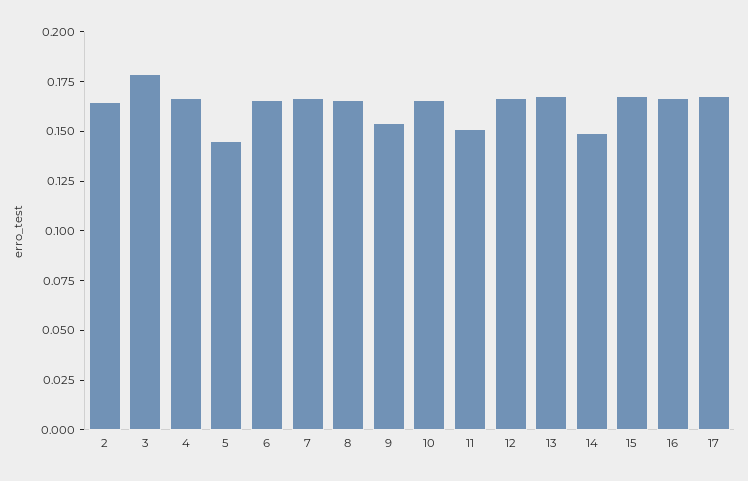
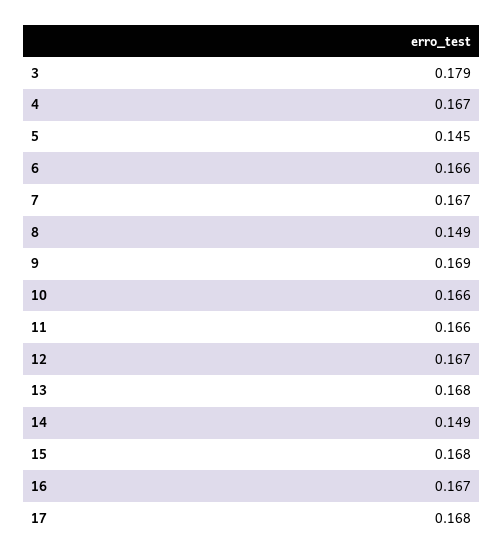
  {
-   "2": 0.165,
    "3": 0.179,
    "4": 0.167,
    "5": 0.145,
    "6": 0.166,
    "7": 0.167,
-   "8": 0.165,
+   "8": 0.149,
-   "9": 0.155,
+   "9": 0.169,
    "10": 0.166,
-   "11": 0.15,
+   "11": 0.166,
    "12": 0.167,
    "13": 0.168,
    "14": 0.149,
    "15": 0.168,
    "16": 0.167,
    "17": 0.168
  }

